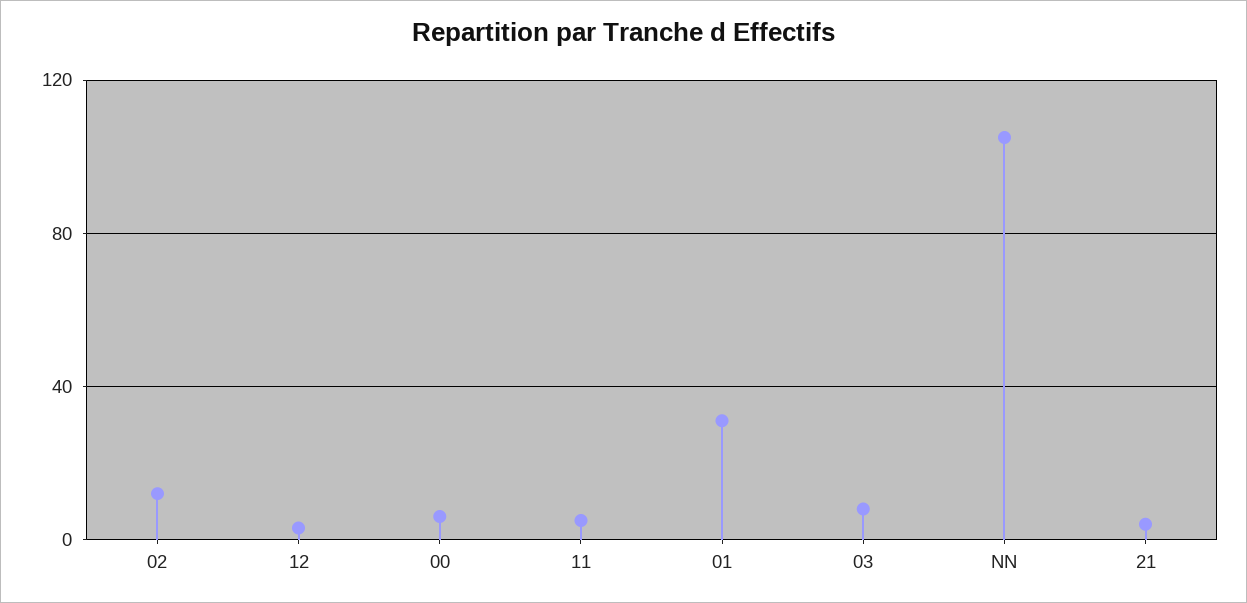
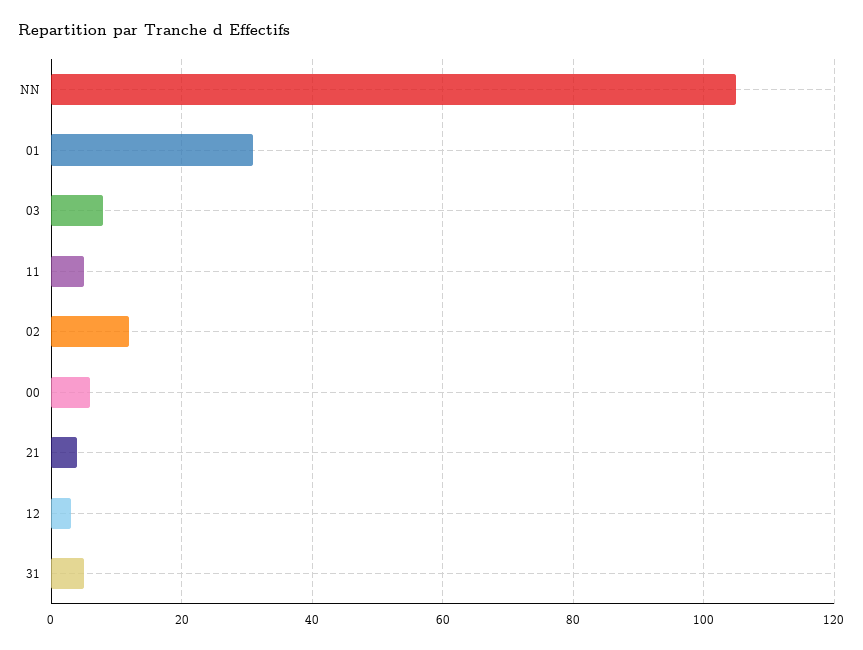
  {
    "02": 10,
    "12": 5,
    "00": 5,
    "11": 5,
    "01": 30,
    "03": 10,
    "NN": 105,
-   "21": 5
+   "21": 5,
+   "31": 5
  }

